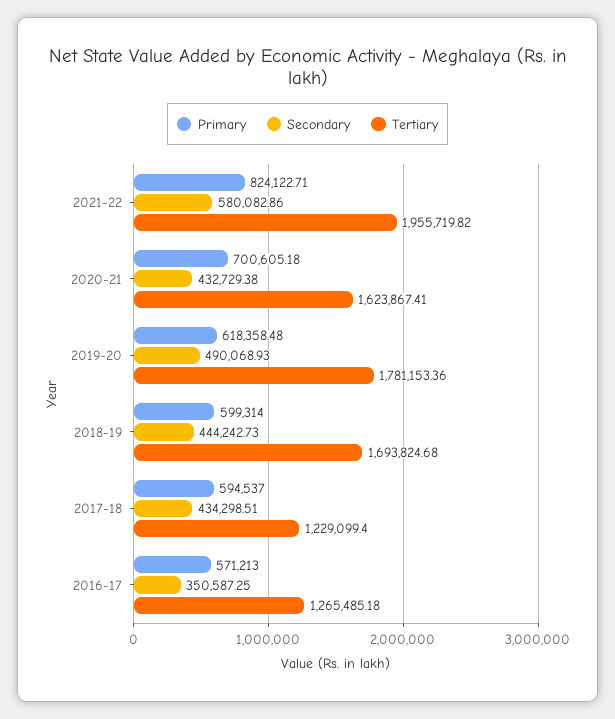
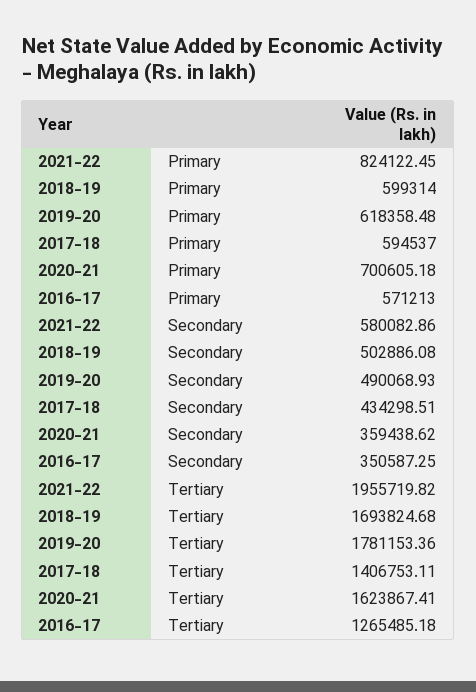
  {
    "Primary": {
-     "2021-22": 824122.71,
+     "2021-22": 824122.45,
      "2020-21": 700605.18,
      "2019-20": 618358.48,
      "2018-19": 599314,
      "2017-18": 594537,
      "2016-17": 571213
    },
    "Secondary": {
      "2021-22": 580082.86,
-     "2020-21": 432729.38,
+     "2020-21": 359438.62,
      "2019-20": 490068.93,
-     "2018-19": 444242.73,
+     "2018-19": 502886.08,
      "2017-18": 434298.51,
      "2016-17": 350587.25
    },
    "Tertiary": {
      "2021-22": 1955719.82,
      "2020-21": 1623867.41,
      "2019-20": 1781153.36,
      "2018-19": 1693824.68,
-     "2017-18": 1229099.4,
+     "2017-18": 1406753.11,
      "2016-17": 1265485.18
    }
  }

